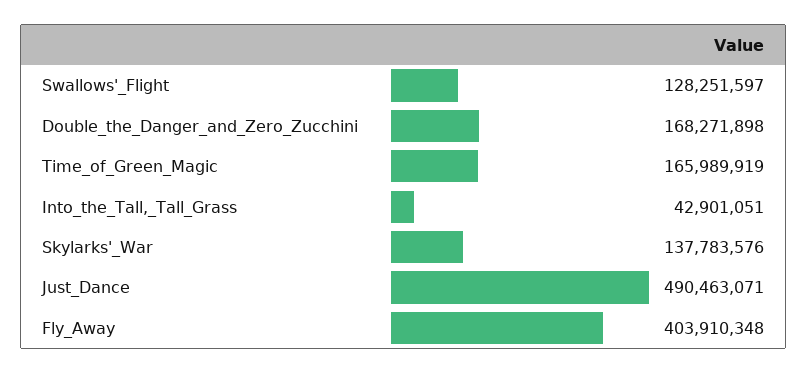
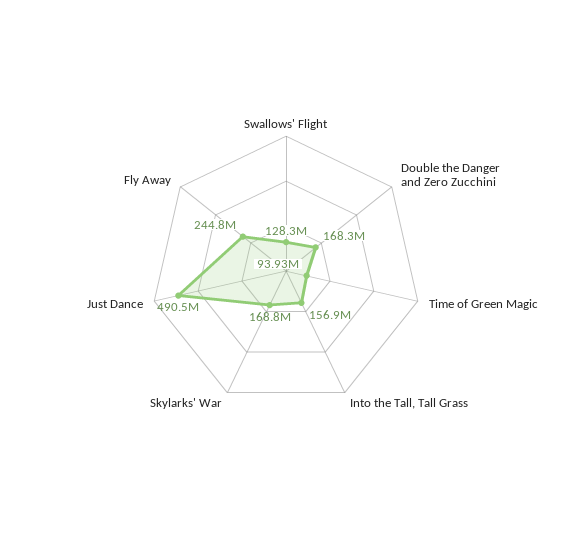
  {
    "Swallows'_Flight": 128251597,
    "Double_the_Danger_and_Zero_Zucchini": 168271898,
-   "Time_of_Green_Magic": 165989919,
+   "Time_of_Green_Magic": 93930000,
-   "Into_the_Tall,_Tall_Grass": 42901051,
+   "Into_the_Tall,_Tall_Grass": 156900000,
-   "Skylarks'_War": 137783576,
+   "Skylarks'_War": 168800000,
    "Just_Dance": 490463071,
-   "Fly_Away": 403910348
+   "Fly_Away": 244800000
  }

